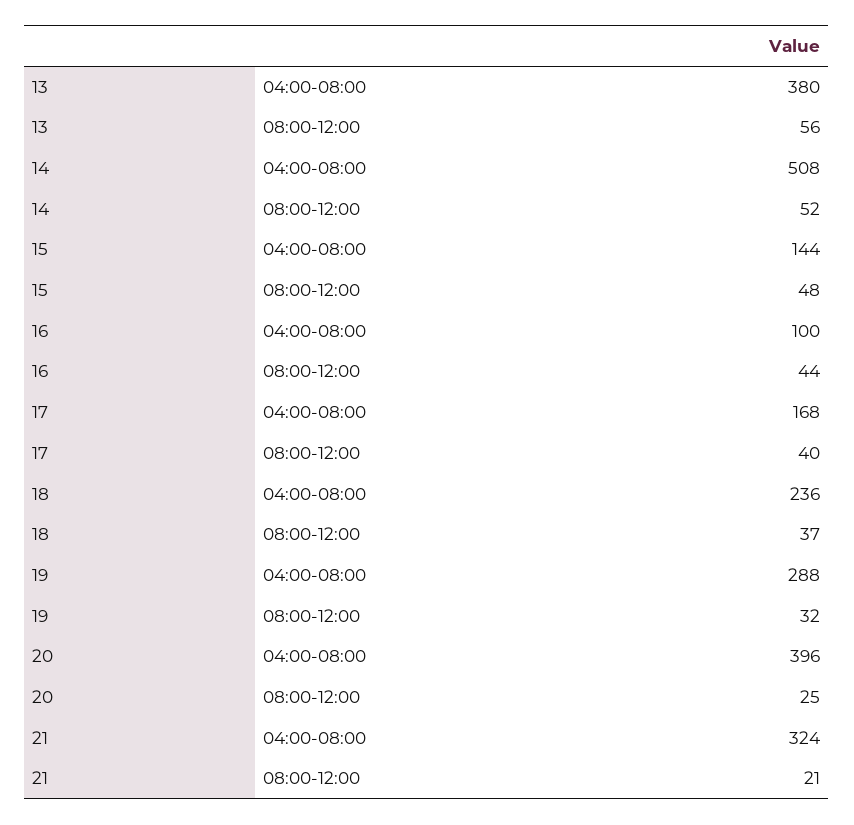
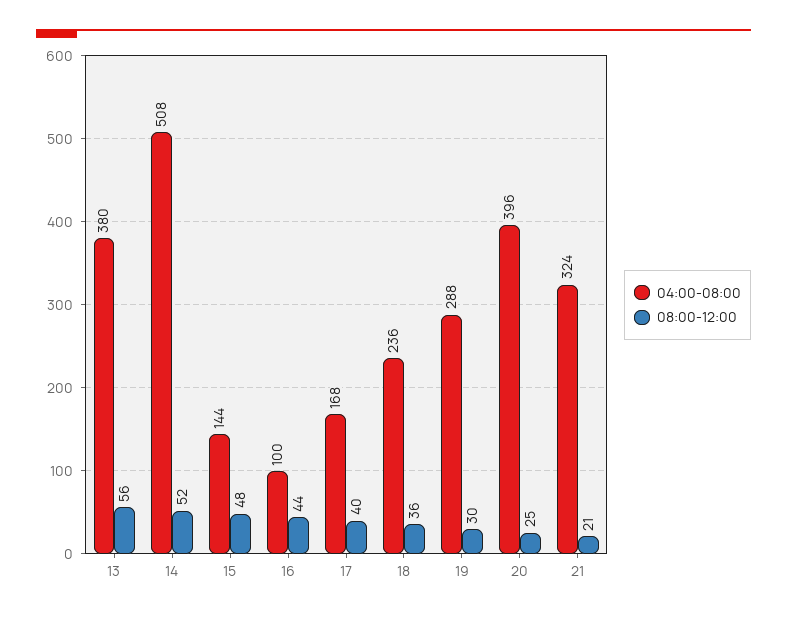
  {
    "04:00-08:00": {
      "13": 380,
      "14": 508,
      "15": 144,
      "16": 100,
      "17": 168,
      "18": 236,
      "19": 288,
      "20": 396,
      "21": 324
    },
    "08:00-12:00": {
      "13": 56,
      "14": 52,
      "15": 48,
      "16": 44,
      "17": 40,
-     "18": 37,
+     "18": 36,
-     "19": 32,
+     "19": 30,
      "20": 25,
      "21": 21
    }
  }

